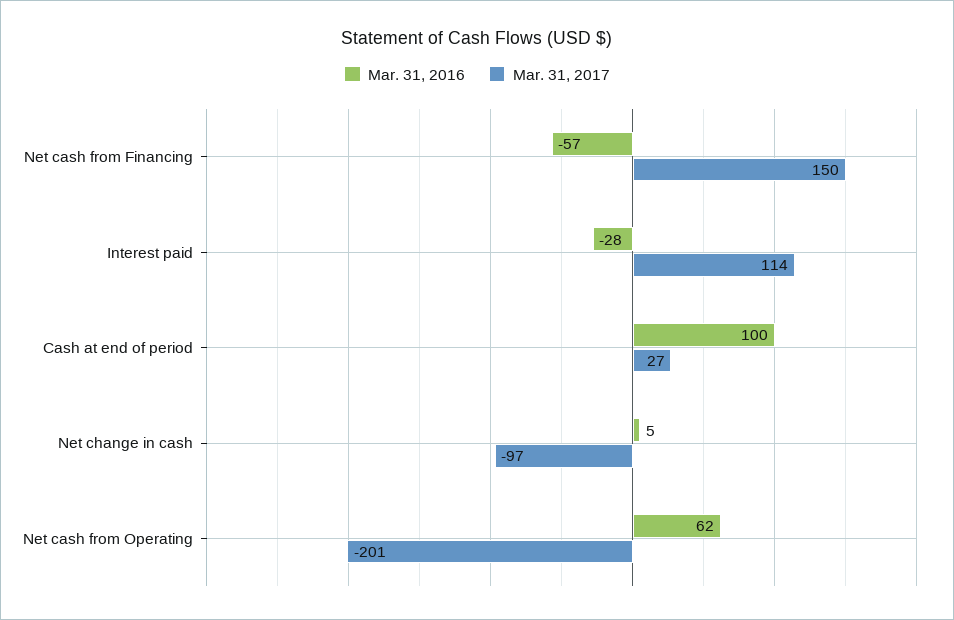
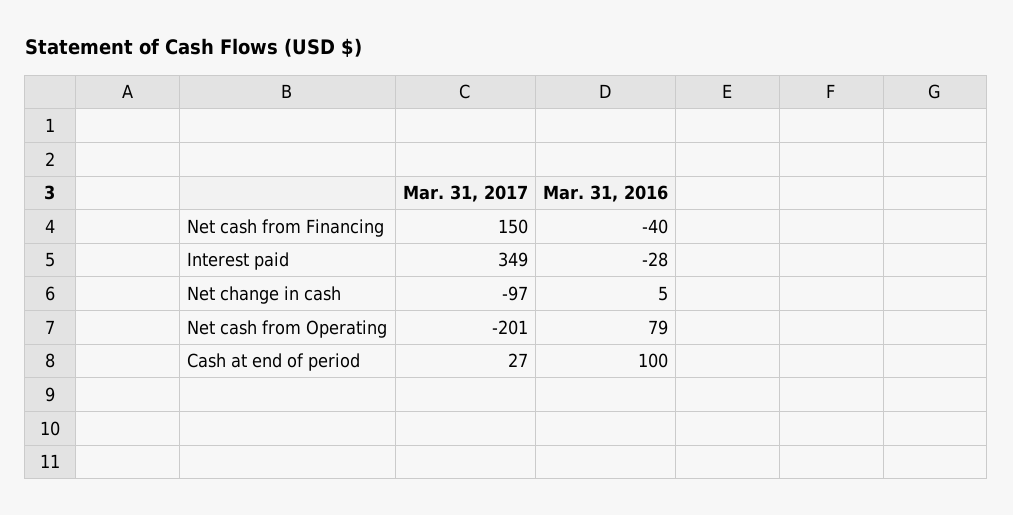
  {
    "Mar. 31, 2016": {
-     "Net cash from Financing": -57,
+     "Net cash from Financing": -40,
      "Interest paid": -28,
      "Cash at end of period": 100,
      "Net change in cash": 5,
-     "Net cash from Operating": 62
+     "Net cash from Operating": 79
    },
    "Mar. 31, 2017": {
      "Net cash from Financing": 150,
-     "Interest paid": 114,
+     "Interest paid": 349,
      "Cash at end of period": 27,
      "Net change in cash": -97,
      "Net cash from Operating": -201
    }
  }

